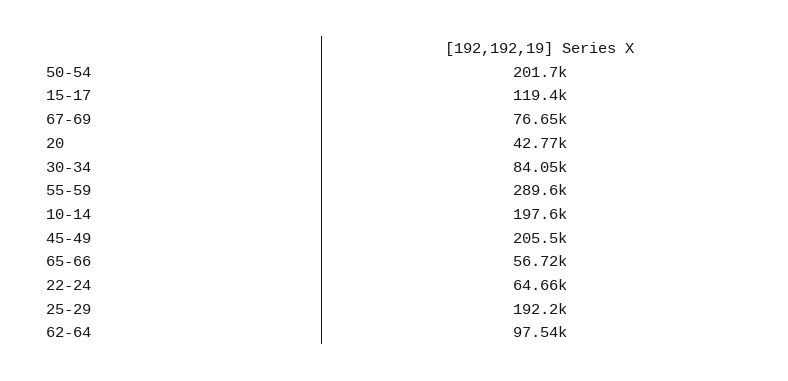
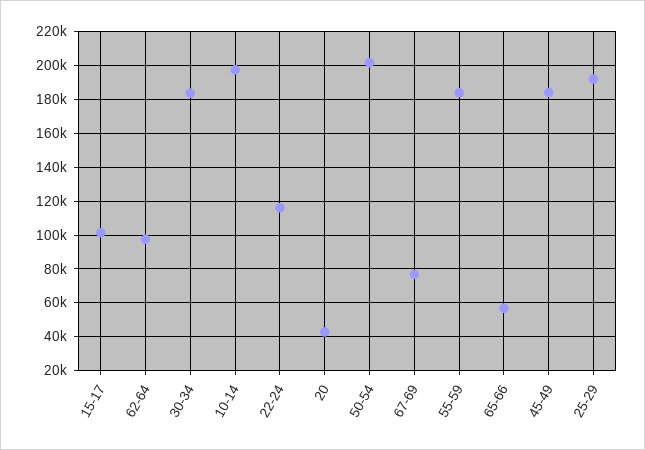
  {
    "50-54": 201700,
-   "15-17": 119400,
+   "15-17": 100000,
    "67-69": 76650,
    "20": 42770,
-   "30-34": 84050,
+   "30-34": 185000,
-   "55-59": 289600,
+   "55-59": 185000,
    "10-14": 197600,
-   "45-49": 205500,
+   "45-49": 185000,
    "65-66": 56720,
-   "22-24": 64660,
+   "22-24": 115000,
    "25-29": 192200,
    "62-64": 97540
  }

